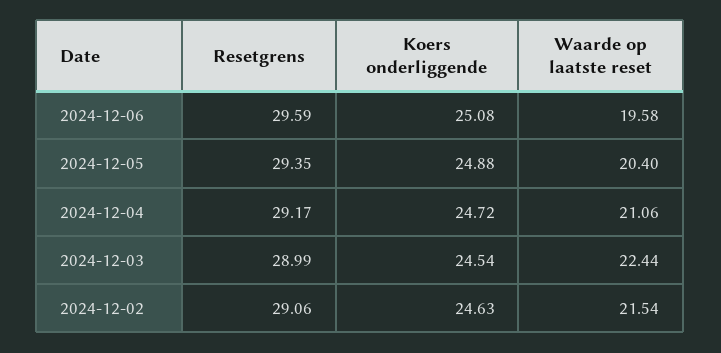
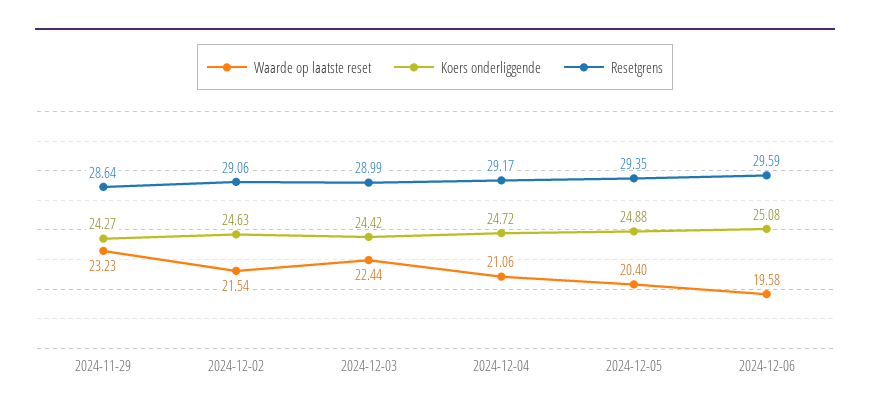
  {
    "Resetgrens": {
      "2024-12-06": 29.59,
      "2024-12-05": 29.35,
      "2024-12-04": 29.17,
      "2024-12-03": 28.99,
-     "2024-12-02": 29.06
+     "2024-12-02": 29.06,
+     "2024-11-29": 28.64
    },
    "Koers onderliggende": {
      "2024-12-06": 25.08,
      "2024-12-05": 24.88,
      "2024-12-04": 24.72,
-     "2024-12-03": 24.54,
+     "2024-12-03": 24.42,
-     "2024-12-02": 24.63
+     "2024-12-02": 24.63,
+     "2024-11-29": 24.27
    },
    "Waarde op laatste reset": {
      "2024-12-06": 19.58,
      "2024-12-05": 20.4,
      "2024-12-04": 21.06,
      "2024-12-03": 22.44,
-     "2024-12-02": 21.54
+     "2024-12-02": 21.54,
+     "2024-11-29": 23.23
    }
  }

